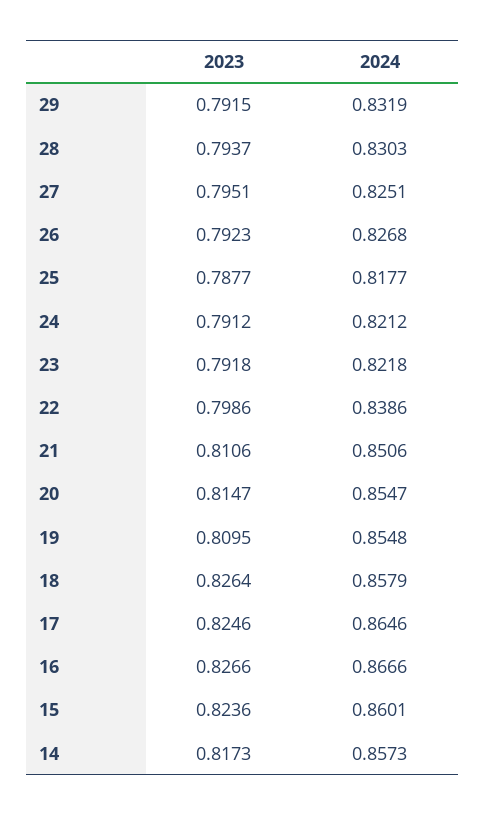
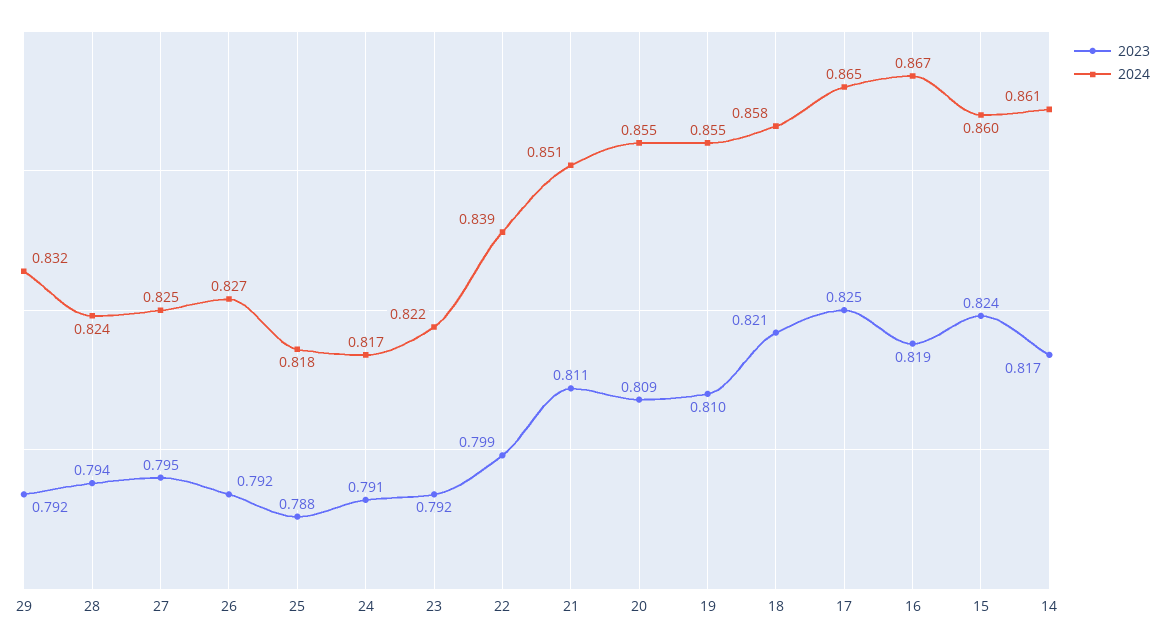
  {
    "2023": {
      "29": 0.7915,
      "28": 0.7937,
      "27": 0.7951,
      "26": 0.7923,
      "25": 0.7877,
      "24": 0.7912,
      "23": 0.7918,
      "22": 0.7986,
      "21": 0.8106,
-     "20": 0.8147,
+     "20": 0.809,
      "19": 0.8095,
-     "18": 0.8264,
+     "18": 0.821,
      "17": 0.8246,
-     "16": 0.8266,
+     "16": 0.819,
      "15": 0.8236,
      "14": 0.8173
    },
    "2024": {
      "29": 0.8319,
-     "28": 0.8303,
+     "28": 0.824,
      "27": 0.8251,
      "26": 0.8268,
      "25": 0.8177,
-     "24": 0.8212,
+     "24": 0.817,
      "23": 0.8218,
      "22": 0.8386,
      "21": 0.8506,
      "20": 0.8547,
      "19": 0.8548,
      "18": 0.8579,
      "17": 0.8646,
      "16": 0.8666,
      "15": 0.8601,
-     "14": 0.8573
+     "14": 0.861
    }
  }

